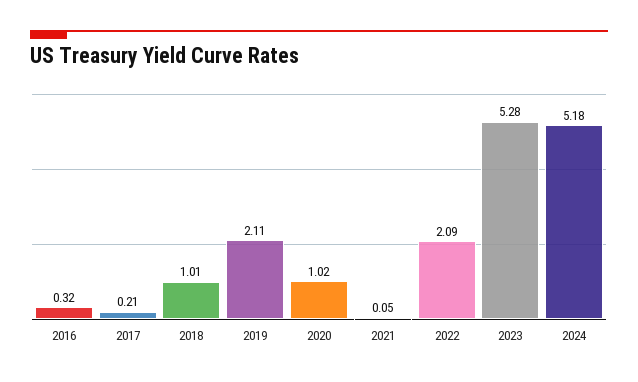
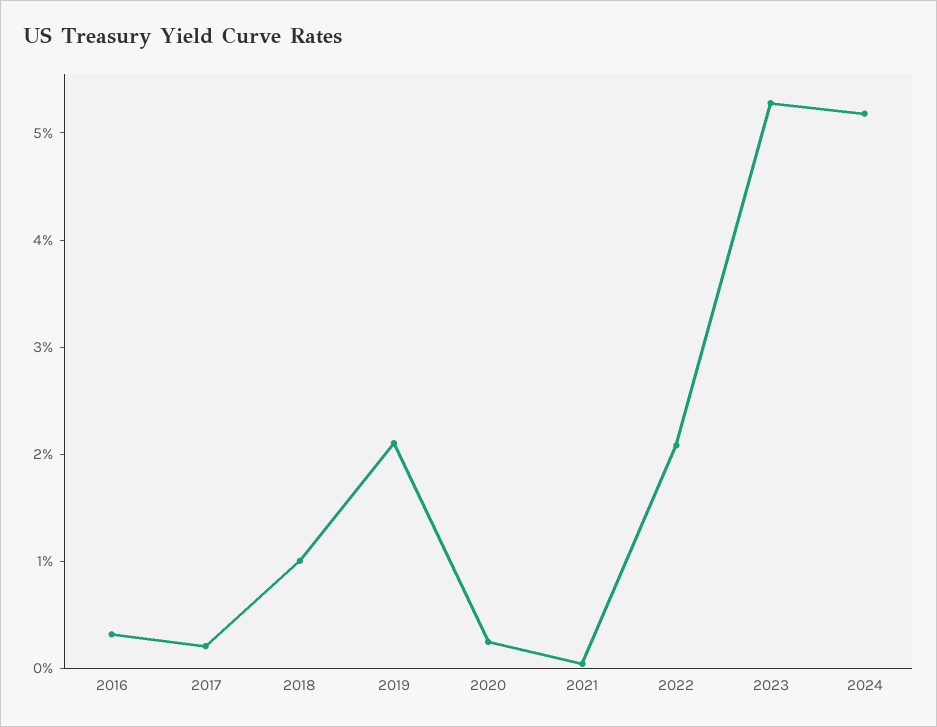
  {
    "2016": 0.32,
    "2017": 0.21,
    "2018": 1.01,
    "2019": 2.11,
-   "2020": 1.02,
+   "2020": 0.2,
    "2021": 0.05,
    "2022": 2.09,
    "2023": 5.28,
    "2024": 5.18
  }

